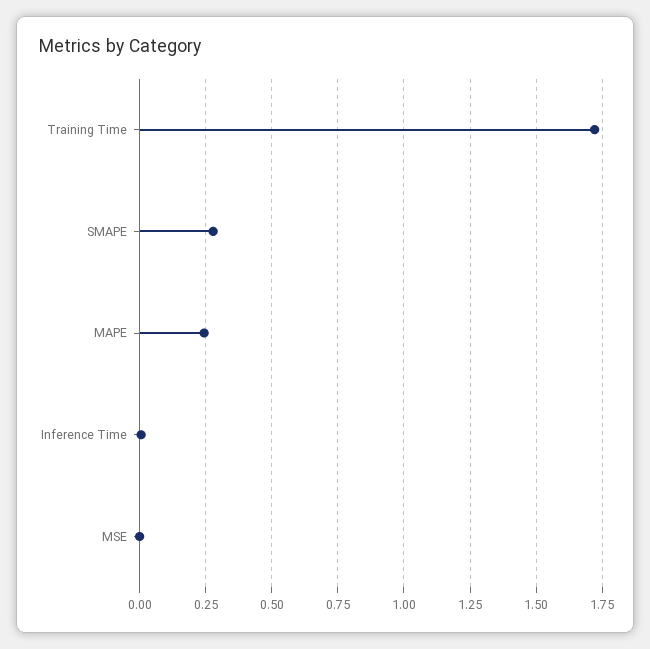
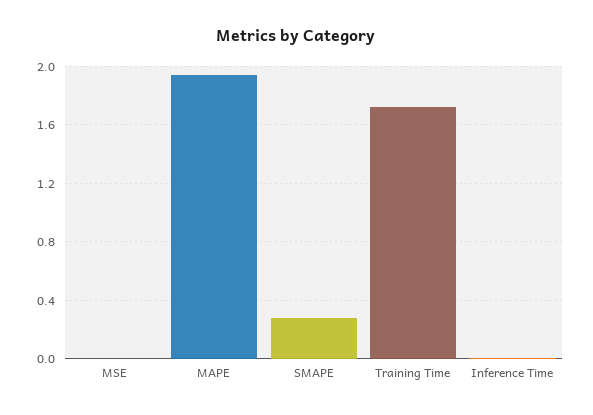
  {
    "Training Time": 1.725,
    "SMAPE": 0.275,
-   "MAPE": 0.25,
+   "MAPE": 1.95,
    "Inference Time": 0,
    "MSE": 0
  }

